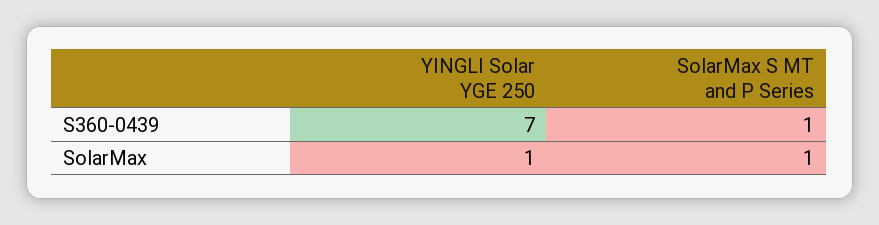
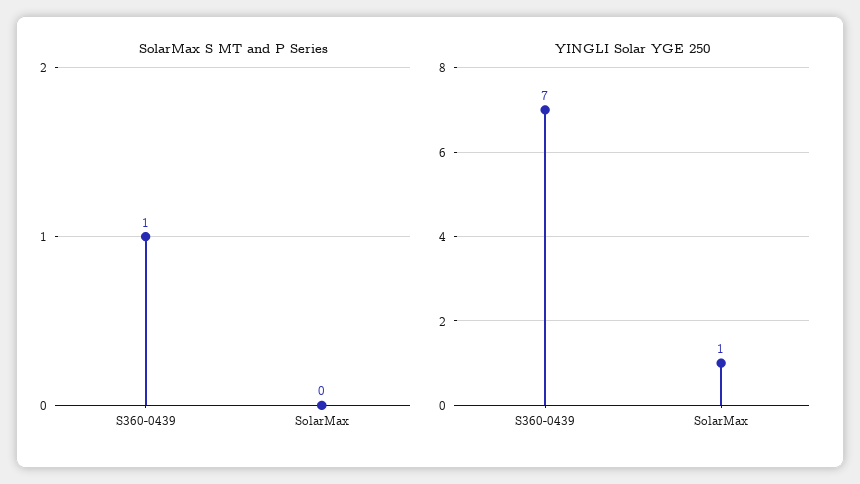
  {
    "YINGLI Solar YGE 250": {
      "S360-0439": 7,
      "SolarMax": 1
    },
    "SolarMax S MT and P Series": {
      "S360-0439": 1,
-     "SolarMax": 1
+     "SolarMax": 0
    }
  }

